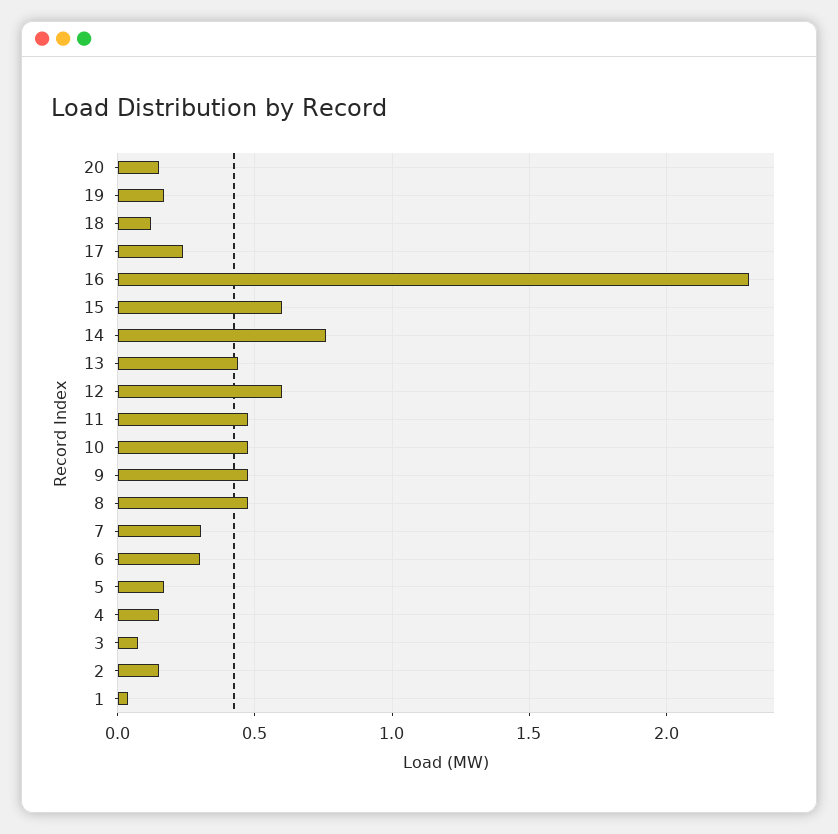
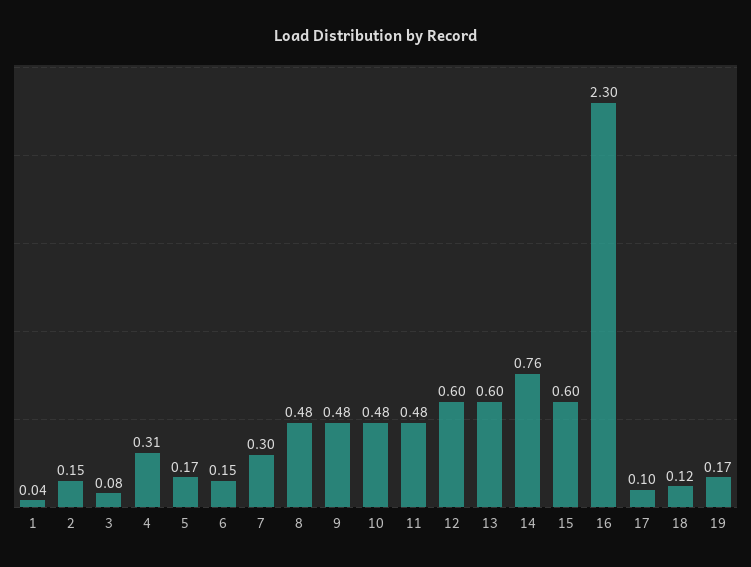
  {
-   "20": 0.15,
    "19": 0.17,
    "18": 0.12,
-   "17": 0.25,
+   "17": 0.1,
    "16": 2.3,
    "15": 0.6,
    "14": 0.76,
-   "13": 0.45,
+   "13": 0.6,
    "12": 0.6,
    "11": 0.48,
    "10": 0.48,
    "9": 0.48,
    "8": 0.48,
    "7": 0.3,
-   "6": 0.3,
+   "6": 0.15,
    "5": 0.17,
-   "4": 0.15,
+   "4": 0.31,
    "3": 0.08,
    "2": 0.15,
    "1": 0.04
  }

